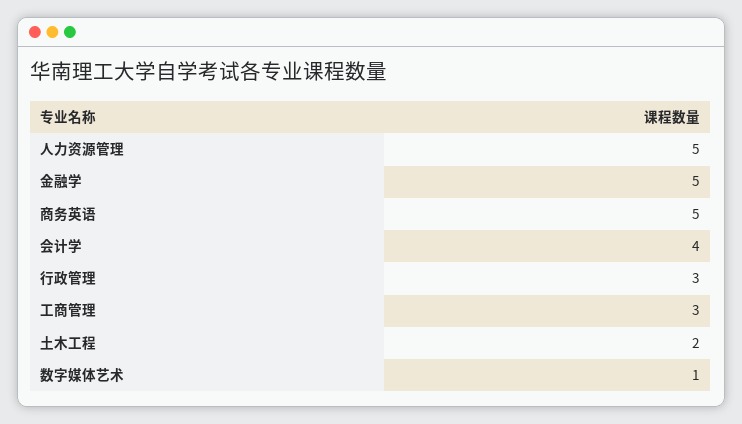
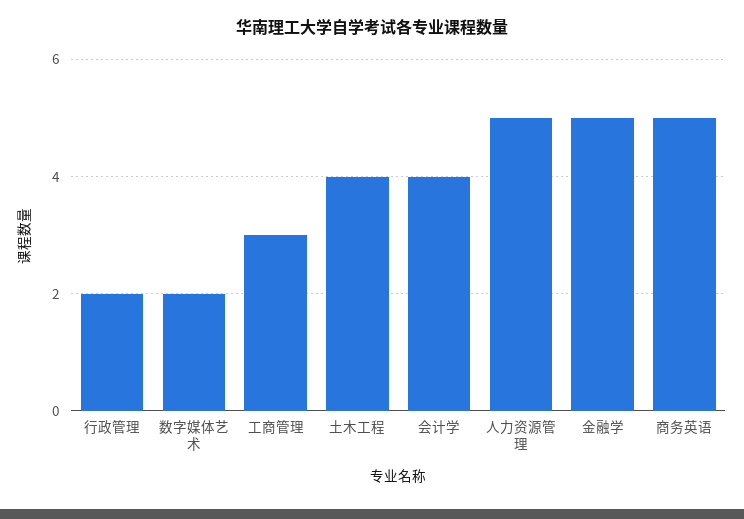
  {
    "人力资源管理": 5,
    "金融学": 5,
    "商务英语": 5,
    "会计学": 4,
-   "行政管理": 3,
+   "行政管理": 2,
    "工商管理": 3,
-   "土木工程": 2,
+   "土木工程": 4,
-   "数字媒体艺术": 1
+   "数字媒体艺术": 2
  }

